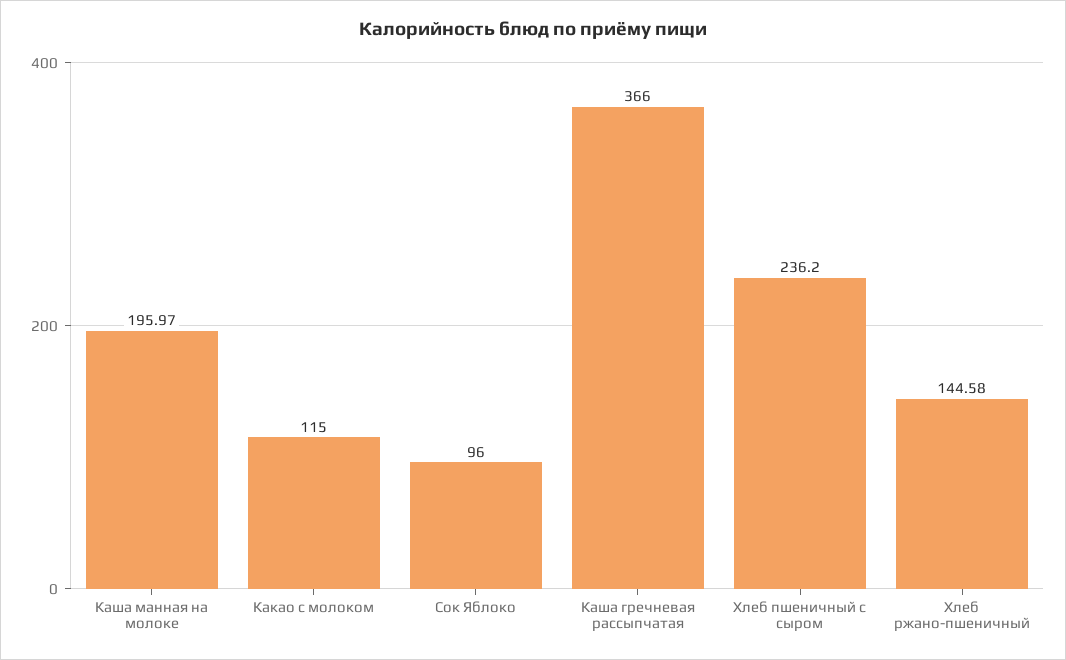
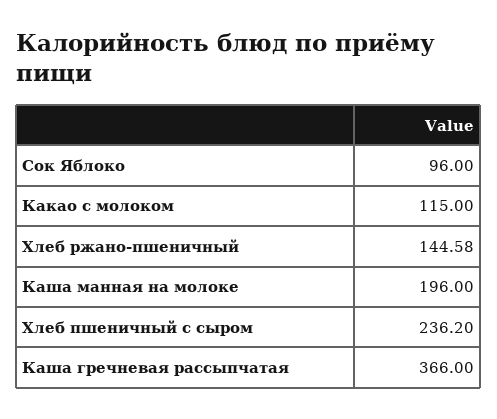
  {
-   "Каша манная на молоке": 195.97,
+   "Каша манная на молоке": 196,
    "Какао с молоком": 115,
    "Сок Яблоко": 96,
    "Каша гречневая рассыпчатая": 366,
    "Хлеб пшеничный с сыром": 236.2,
    "Хлеб ржано-пшеничный": 144.58
  }

